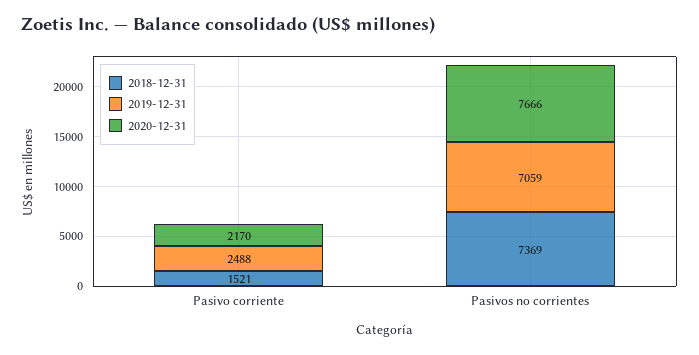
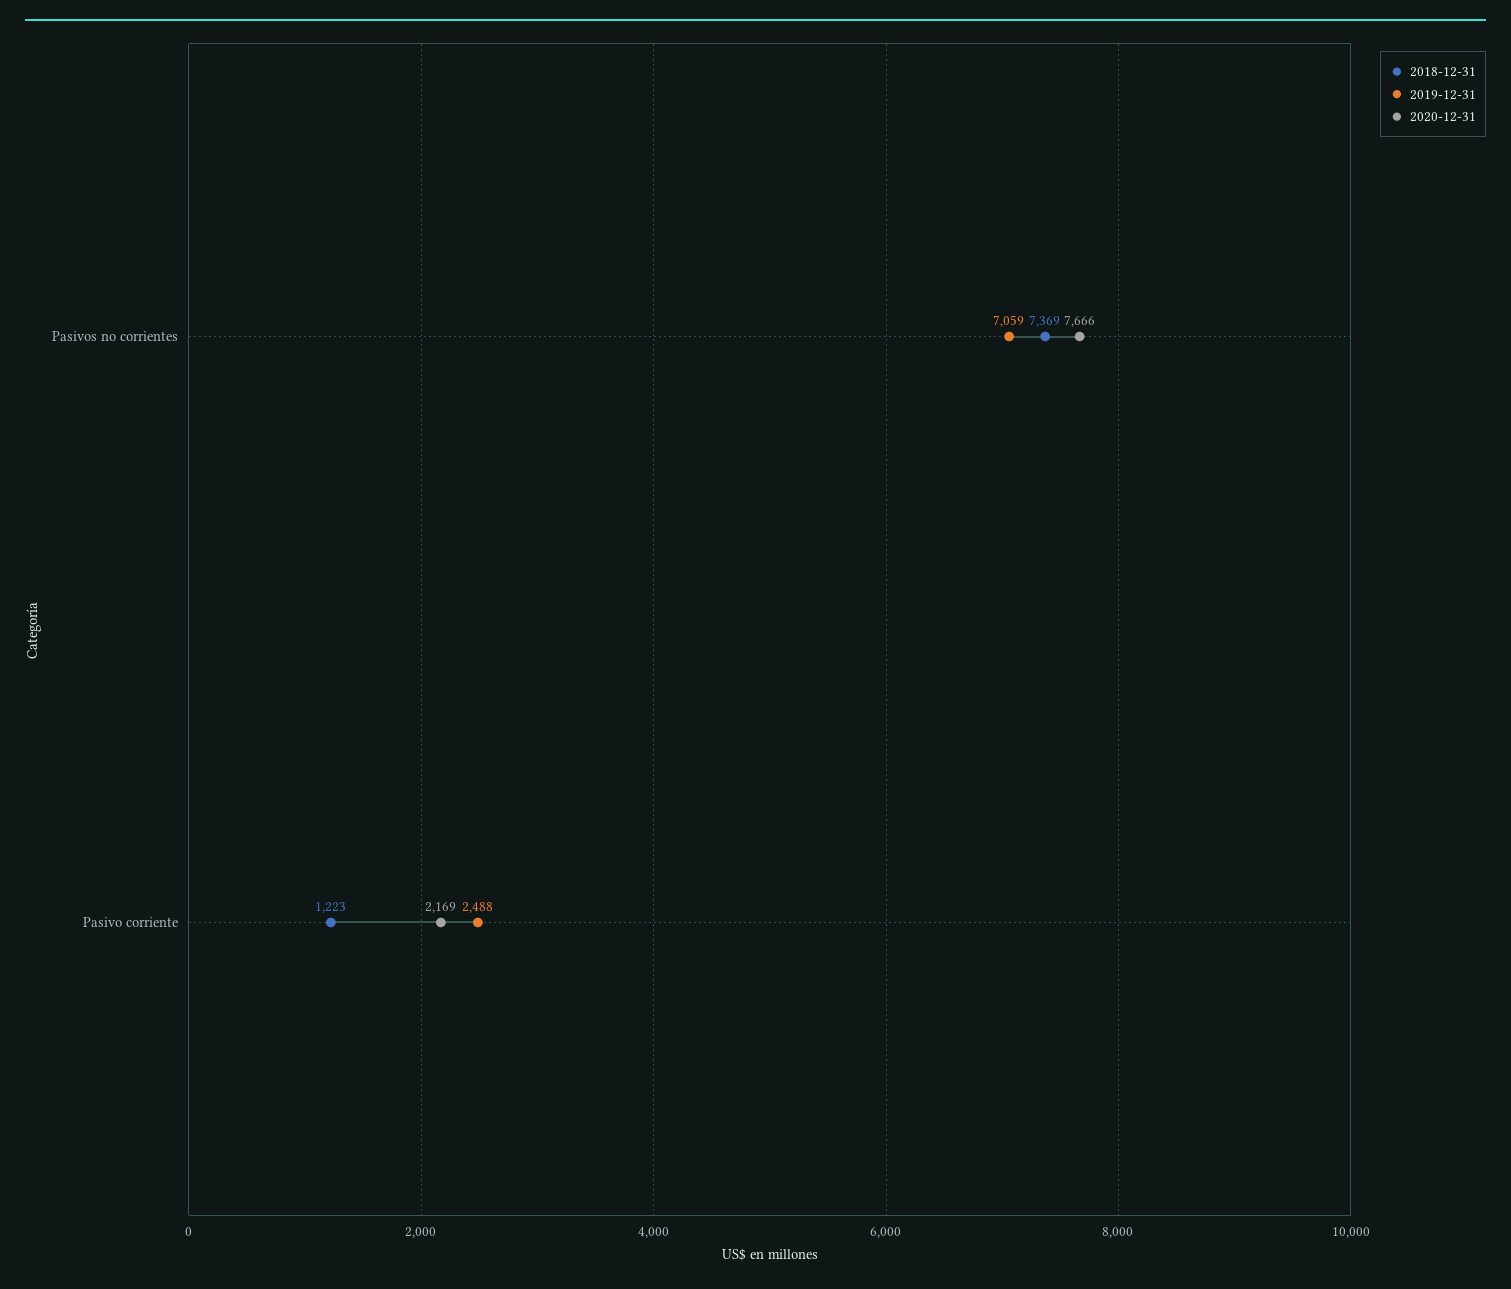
  {
    "2018-12-31": {
-     "Pasivo corriente": 1521,
+     "Pasivo corriente": 1223,
      "Pasivos no corrientes": 7369
    },
    "2019-12-31": {
      "Pasivo corriente": 2488,
      "Pasivos no corrientes": 7059
    },
    "2020-12-31": {
-     "Pasivo corriente": 2170,
+     "Pasivo corriente": 2169,
      "Pasivos no corrientes": 7666
    }
  }

